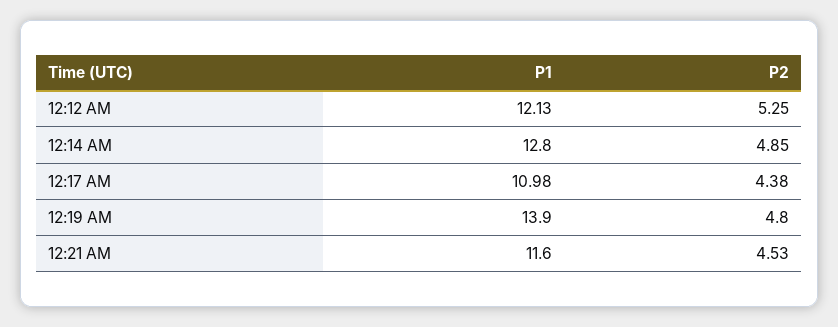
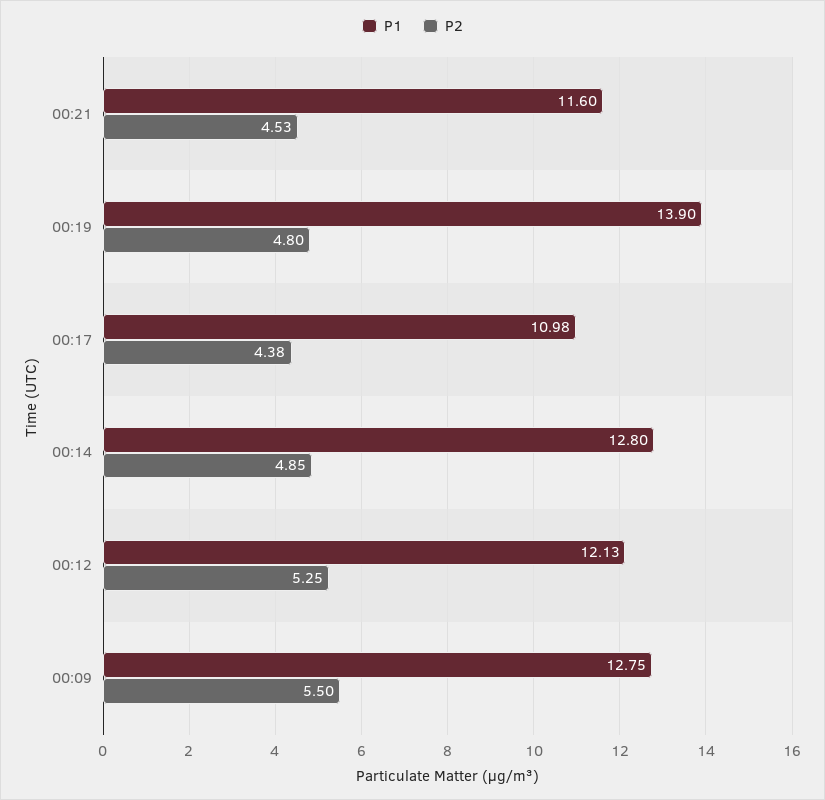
  {
    "P1": {
      "12:12 AM": 12.13,
      "12:14 AM": 12.8,
      "12:17 AM": 10.98,
      "12:19 AM": 13.9,
-     "12:21 AM": 11.6
+     "12:21 AM": 11.6,
+     "00:09": 12.75
    },
    "P2": {
      "12:12 AM": 5.25,
      "12:14 AM": 4.85,
      "12:17 AM": 4.38,
      "12:19 AM": 4.8,
-     "12:21 AM": 4.53
+     "12:21 AM": 4.53,
+     "00:09": 5.5
    }
  }

